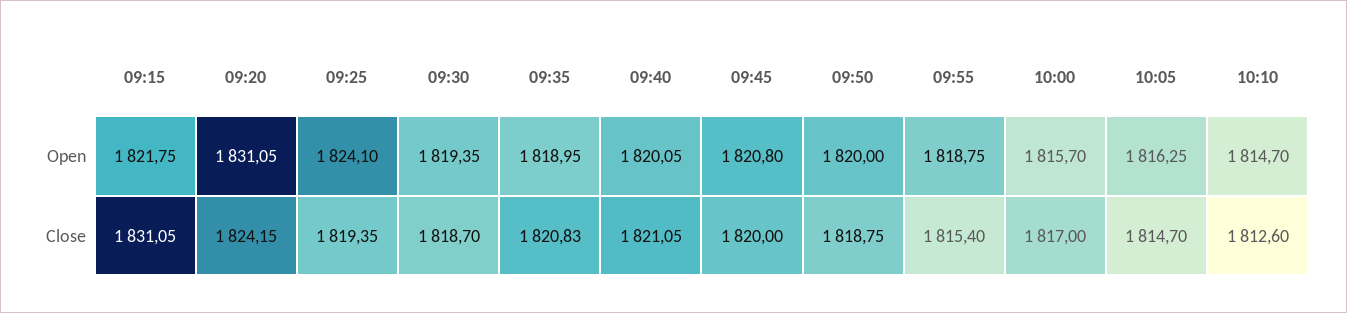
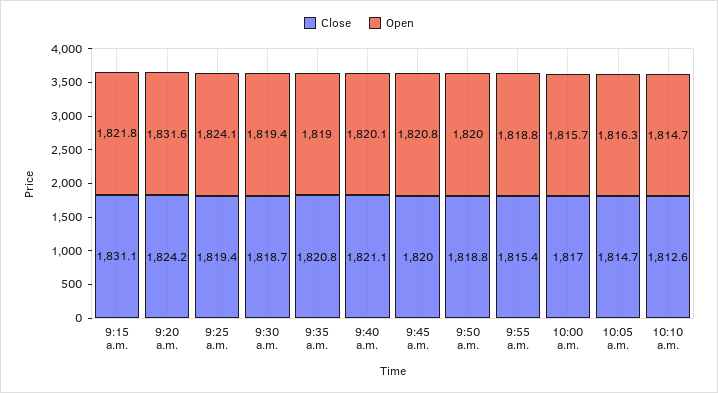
  {
    "Open": {
      "09:15": 1821.75,
-     "09:20": 1831.05,
+     "09:20": 1831.6,
      "09:25": 1824.1,
      "09:30": 1819.35,
      "09:35": 1818.95,
      "09:40": 1820.05,
      "09:45": 1820.8,
      "09:50": 1820,
      "09:55": 1818.75,
      "10:00": 1815.7,
      "10:05": 1816.25,
      "10:10": 1814.7
    },
    "Close": {
      "09:15": 1831.05,
      "09:20": 1824.15,
      "09:25": 1819.35,
      "09:30": 1818.7,
      "09:35": 1820.83,
      "09:40": 1821.05,
      "09:45": 1820,
      "09:50": 1818.75,
      "09:55": 1815.4,
      "10:00": 1817,
      "10:05": 1814.7,
      "10:10": 1812.6
    }
  }

